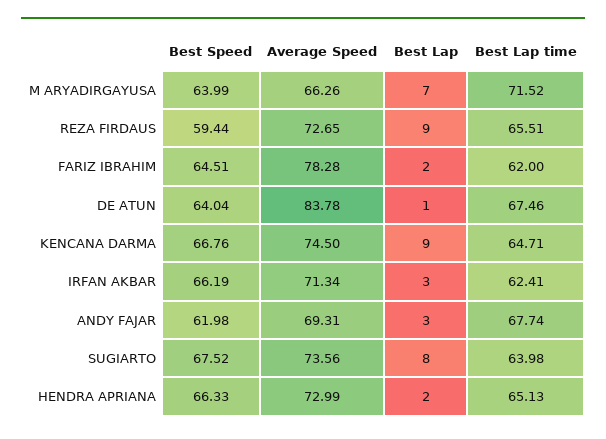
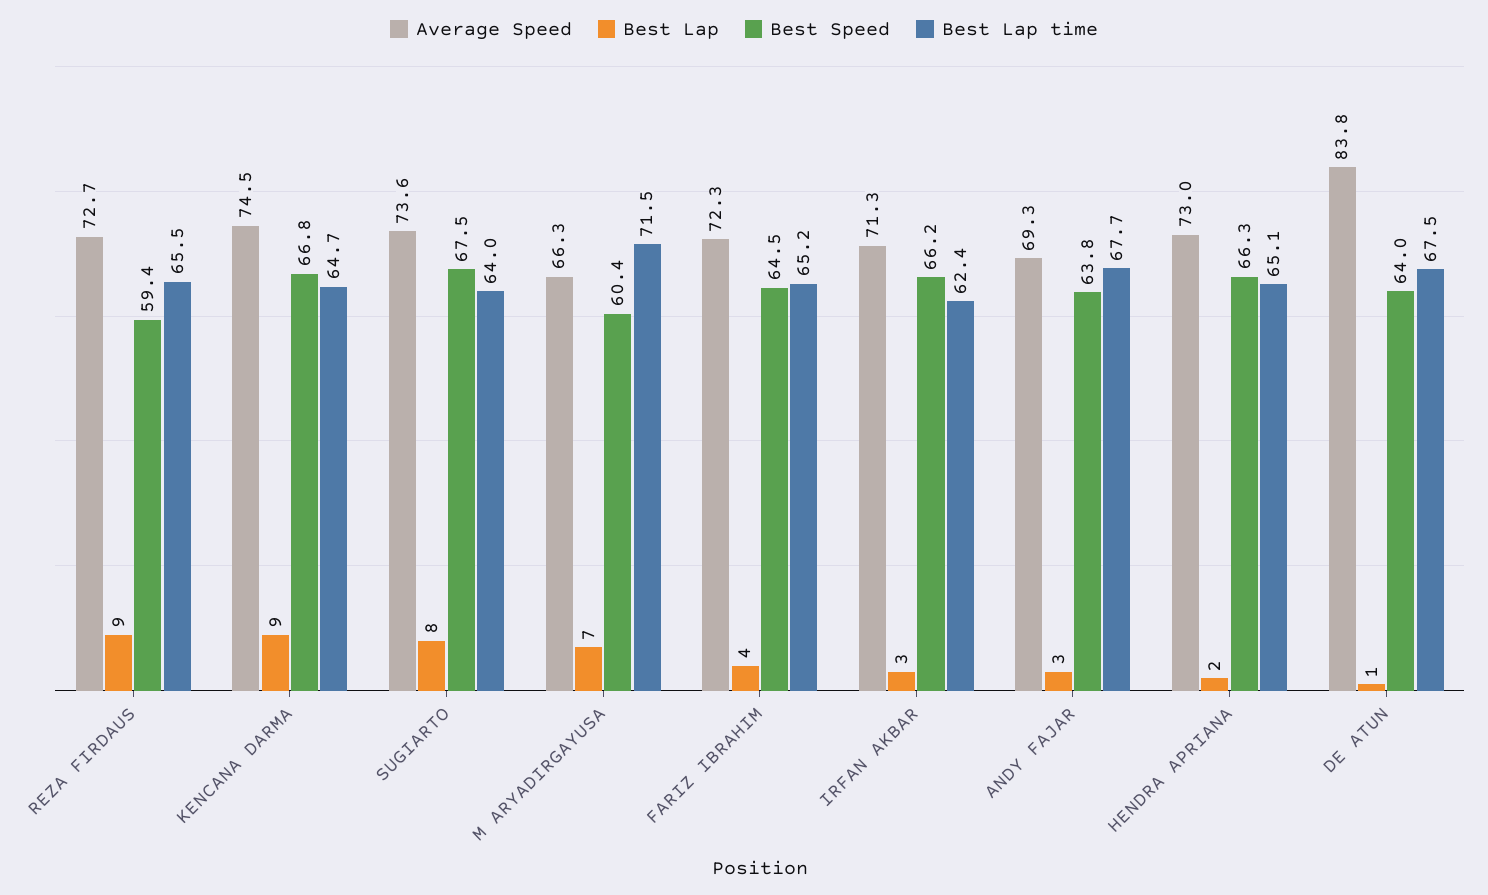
  {
    "Best Speed": {
-     "M ARYADIRGAYUSA": 63.99,
+     "M ARYADIRGAYUSA": 60.4,
      "REZA FIRDAUS": 59.44,
      "FARIZ IBRAHIM": 64.51,
      "DE ATUN": 64.04,
      "KENCANA DARMA": 66.76,
      "IRFAN AKBAR": 66.19,
-     "ANDY FAJAR": 61.98,
+     "ANDY FAJAR": 63.8,
      "SUGIARTO": 67.52,
      "HENDRA APRIANA": 66.33
    },
    "Average Speed": {
      "M ARYADIRGAYUSA": 66.26,
      "REZA FIRDAUS": 72.65,
-     "FARIZ IBRAHIM": 78.28,
+     "FARIZ IBRAHIM": 72.3,
      "DE ATUN": 83.78,
      "KENCANA DARMA": 74.5,
      "IRFAN AKBAR": 71.34,
      "ANDY FAJAR": 69.31,
      "SUGIARTO": 73.56,
      "HENDRA APRIANA": 72.99
    },
    "Best Lap": {
      "M ARYADIRGAYUSA": 7,
      "REZA FIRDAUS": 9,
-     "FARIZ IBRAHIM": 2,
+     "FARIZ IBRAHIM": 4,
      "DE ATUN": 1,
      "KENCANA DARMA": 9,
      "IRFAN AKBAR": 3,
      "ANDY FAJAR": 3,
      "SUGIARTO": 8,
      "HENDRA APRIANA": 2
    },
    "Best Lap time": {
      "M ARYADIRGAYUSA": 71.52,
      "REZA FIRDAUS": 65.51,
-     "FARIZ IBRAHIM": 62,
+     "FARIZ IBRAHIM": 65.2,
      "DE ATUN": 67.46,
      "KENCANA DARMA": 64.71,
      "IRFAN AKBAR": 62.41,
      "ANDY FAJAR": 67.74,
      "SUGIARTO": 63.98,
      "HENDRA APRIANA": 65.13
    }
  }

